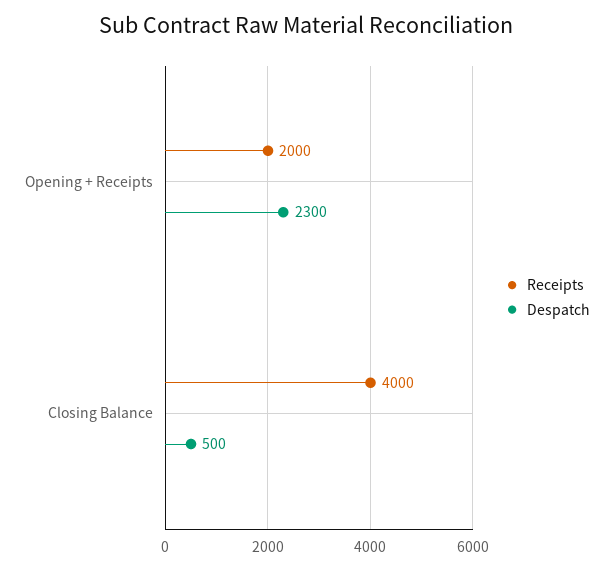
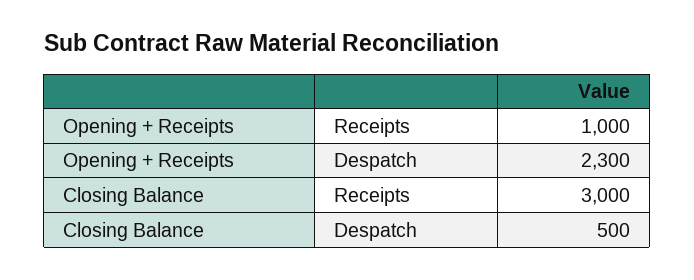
  {
    "Receipts": {
-     "Opening + Receipts": 2000,
+     "Opening + Receipts": 1000,
-     "Closing Balance": 4000
+     "Closing Balance": 3000
    },
    "Despatch": {
      "Opening + Receipts": 2300,
      "Closing Balance": 500
    }
  }

